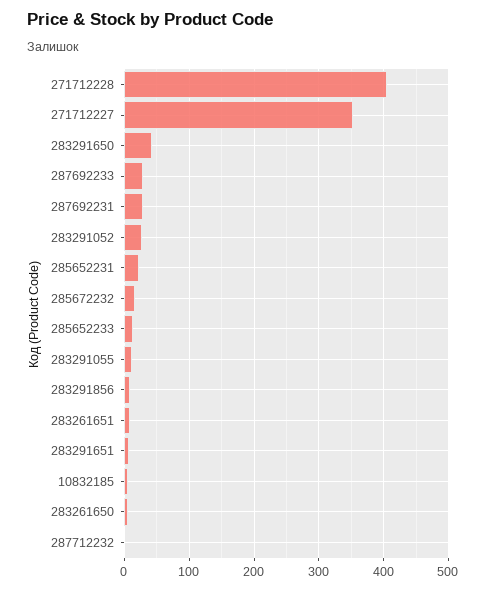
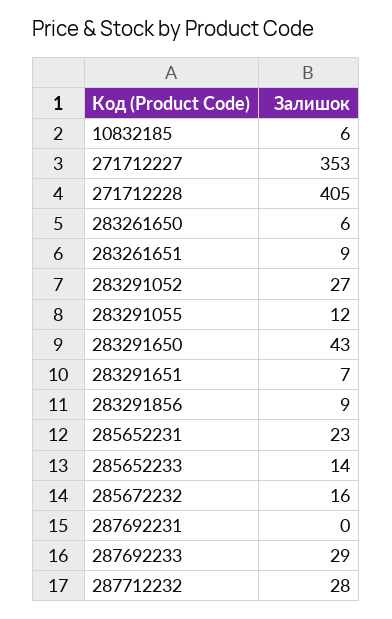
  {
    "271712228": 405,
    "271712227": 353,
    "283291650": 43,
    "287692233": 29,
-   "287692231": 30,
+   "287692231": 0,
    "283291052": 27,
    "285652231": 23,
    "285672232": 16,
    "285652233": 14,
    "283291055": 12,
    "283291856": 9,
    "283261651": 9,
    "283291651": 7,
    "10832185": 6,
    "283261650": 6,
-   "287712232": 0
+   "287712232": 28
  }

